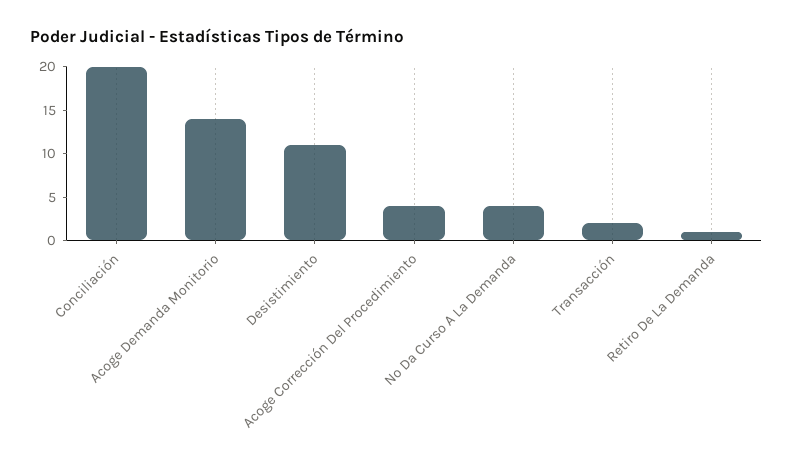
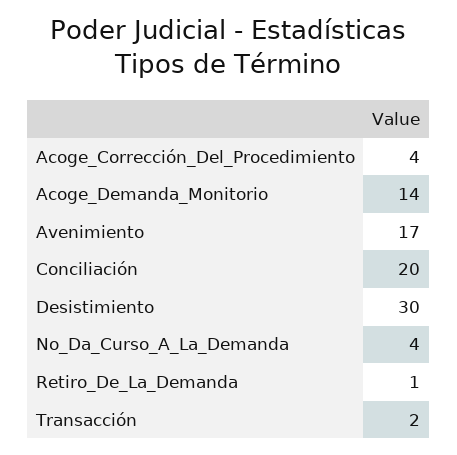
  {
    "Conciliación": 20,
    "Acoge Demanda Monitorio": 14,
-   "Desistimiento": 11,
+   "Desistimiento": 30,
    "Acoge Corrección Del Procedimiento": 4,
    "No Da Curso A La Demanda": 4,
    "Transacción": 2,
-   "Retiro De La Demanda": 1
+   "Retiro De La Demanda": 1,
+   "Avenimiento": 17
  }

